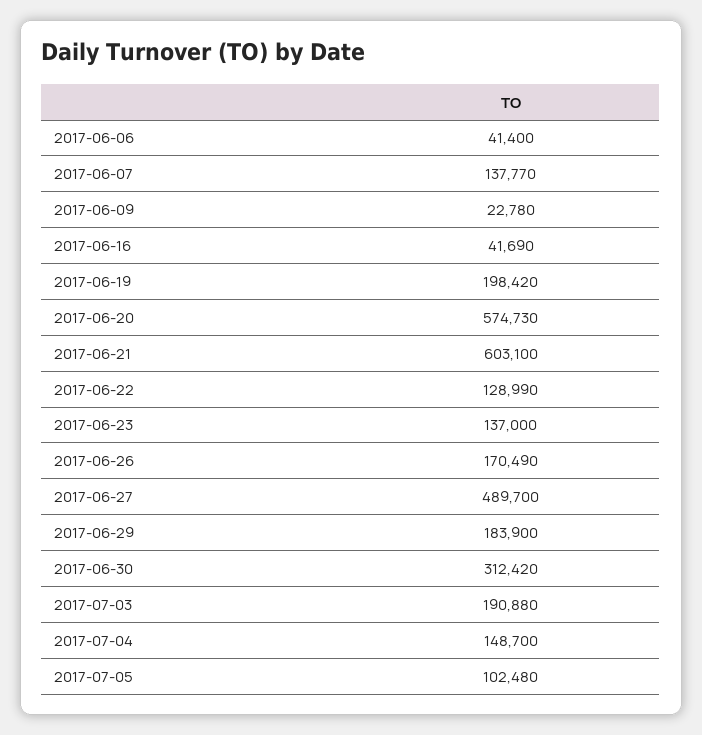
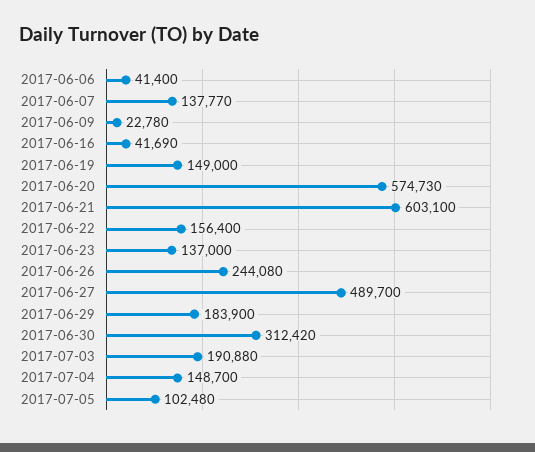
  {
    "2017-06-06": 41400,
    "2017-06-07": 137770,
    "2017-06-09": 22780,
    "2017-06-16": 41690,
-   "2017-06-19": 198420,
+   "2017-06-19": 149000,
    "2017-06-20": 574730,
    "2017-06-21": 603100,
-   "2017-06-22": 128990,
+   "2017-06-22": 156400,
    "2017-06-23": 137000,
-   "2017-06-26": 170490,
+   "2017-06-26": 244080,
    "2017-06-27": 489700,
    "2017-06-29": 183900,
    "2017-06-30": 312420,
    "2017-07-03": 190880,
    "2017-07-04": 148700,
    "2017-07-05": 102480
  }

